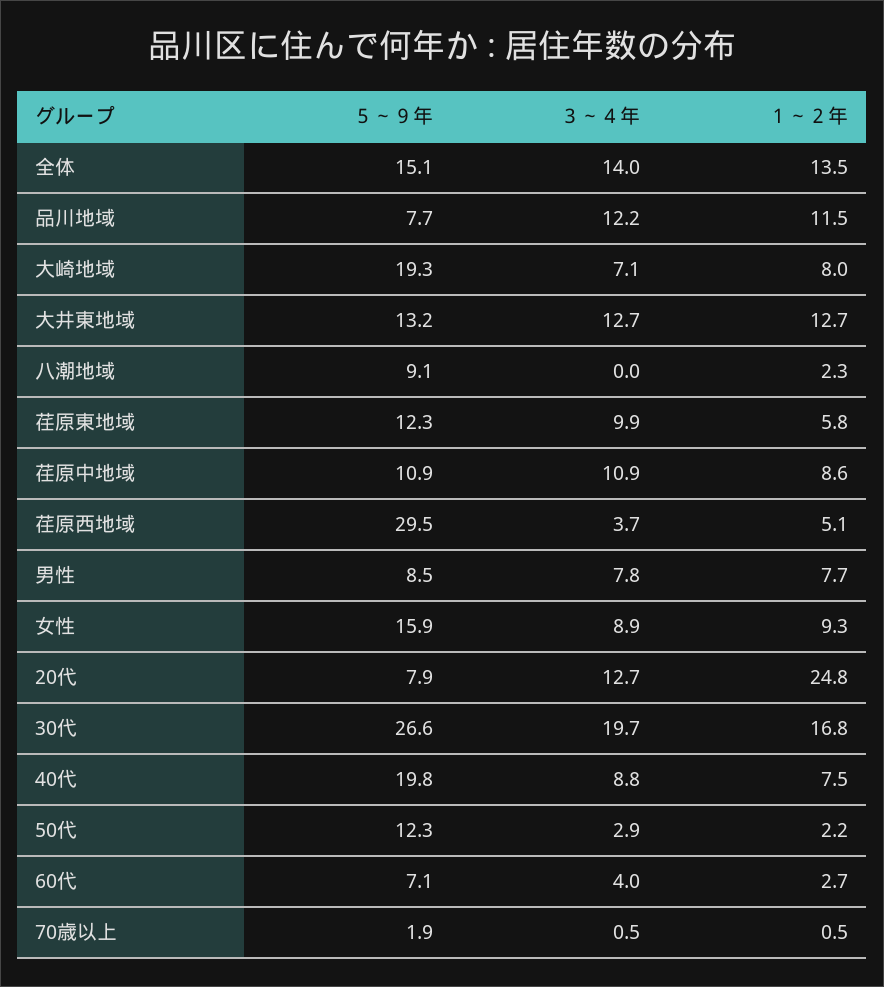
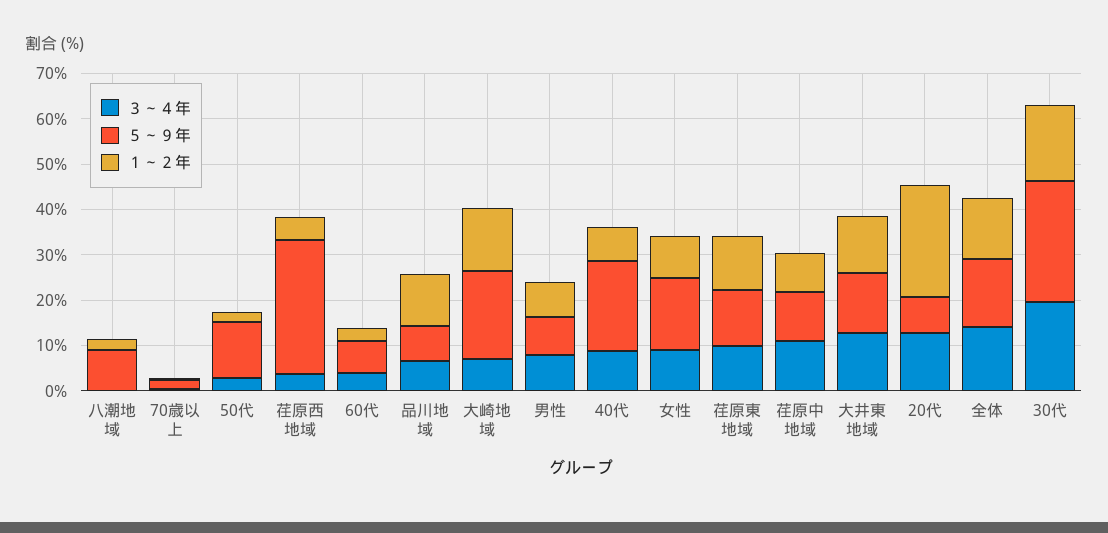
  {
    "５～９年": {
      "全体": 15.1,
      "品川地域": 7.7,
      "大崎地域": 19.3,
      "大井東地域": 13.2,
      "八潮地域": 9.1,
      "荏原東地域": 12.3,
      "荏原中地域": 10.9,
      "荏原西地域": 29.5,
      "男性": 8.5,
      "女性": 15.9,
      "20代": 7.9,
      "30代": 26.6,
      "40代": 19.8,
      "50代": 12.3,
      "60代": 7.1,
      "70歳以上": 1.9
    },
    "３～４年": {
      "全体": 14,
-     "品川地域": 12.2,
+     "品川地域": 6,
      "大崎地域": 7.1,
      "大井東地域": 12.7,
      "八潮地域": 0,
      "荏原東地域": 9.9,
      "荏原中地域": 10.9,
      "荏原西地域": 3.7,
      "男性": 7.8,
      "女性": 8.9,
      "20代": 12.7,
      "30代": 19.7,
      "40代": 8.8,
      "50代": 2.9,
      "60代": 4,
      "70歳以上": 0.5
    },
    "１～２年": {
      "全体": 13.5,
      "品川地域": 11.5,
-     "大崎地域": 8,
+     "大崎地域": 14,
      "大井東地域": 12.7,
      "八潮地域": 2.3,
-     "荏原東地域": 5.8,
+     "荏原東地域": 12,
      "荏原中地域": 8.6,
      "荏原西地域": 5.1,
      "男性": 7.7,
      "女性": 9.3,
      "20代": 24.8,
      "30代": 16.8,
      "40代": 7.5,
      "50代": 2.2,
      "60代": 2.7,
      "70歳以上": 0.5
    }
  }

